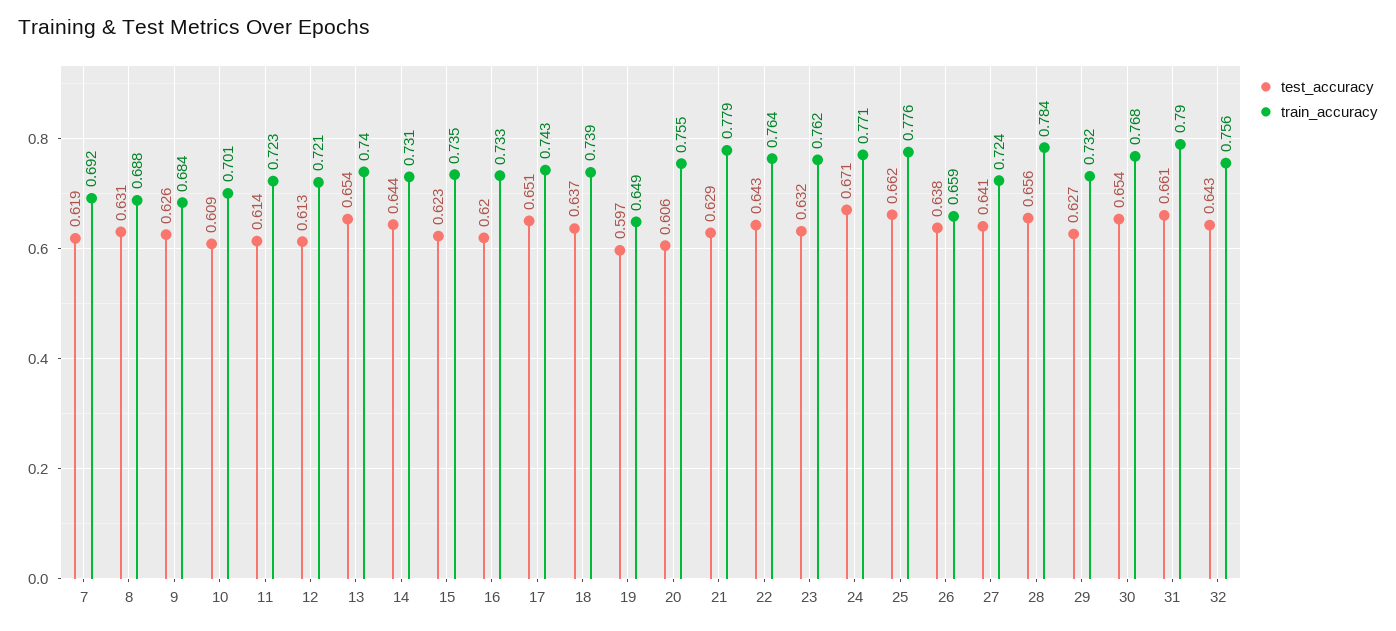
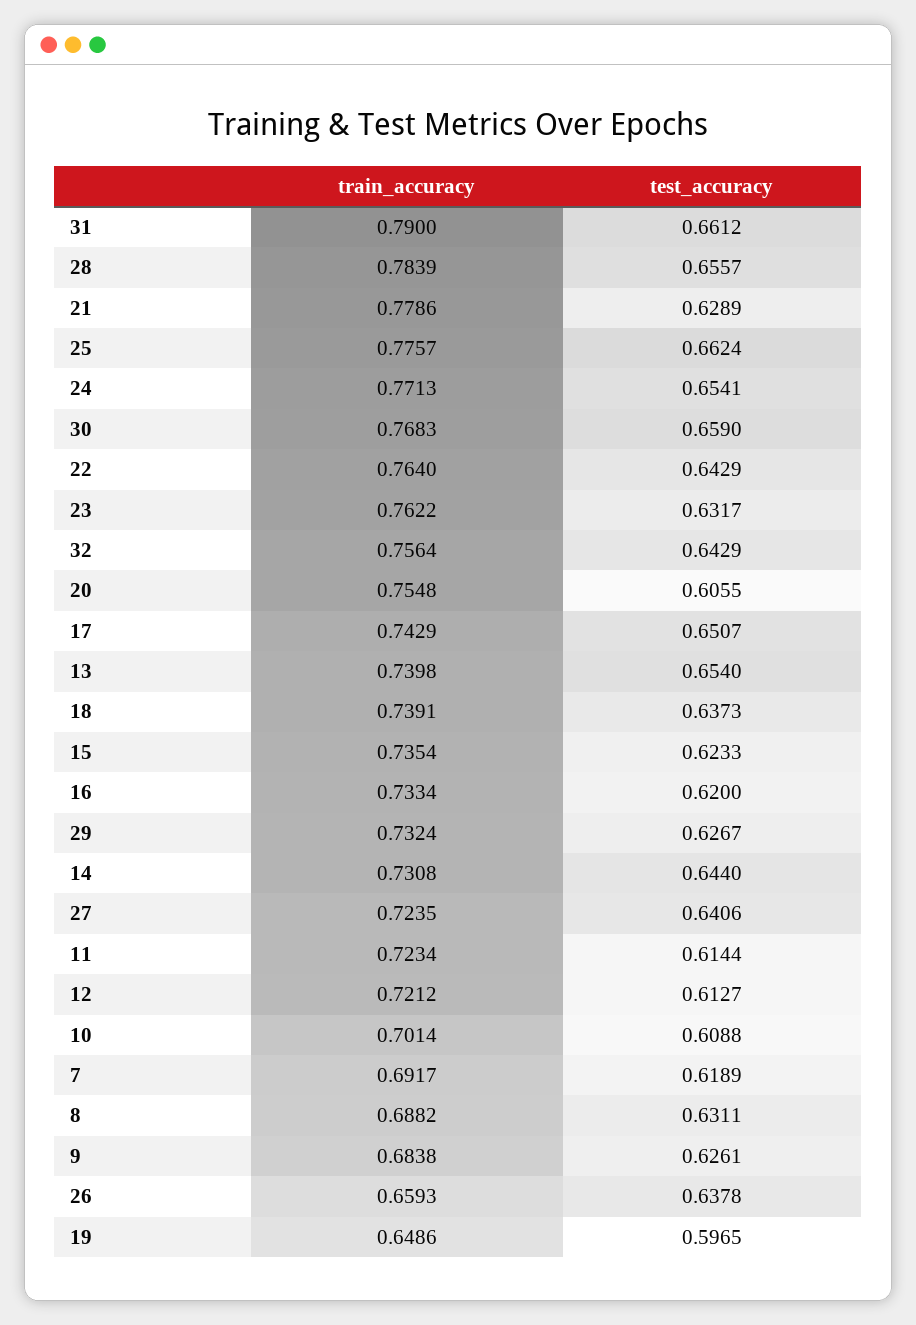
  {
    "test_accuracy": {
      "7": 0.6189,
      "8": 0.6311,
      "9": 0.6261,
      "10": 0.6088,
      "11": 0.6144,
      "12": 0.6127,
      "13": 0.654,
      "14": 0.644,
      "15": 0.6233,
      "16": 0.62,
      "17": 0.6507,
      "18": 0.6373,
      "19": 0.5965,
      "20": 0.6055,
      "21": 0.6289,
      "22": 0.6429,
      "23": 0.6317,
-     "24": 0.671,
+     "24": 0.6541,
      "25": 0.6624,
      "26": 0.6378,
      "27": 0.6406,
      "28": 0.6557,
      "29": 0.6267,
-     "30": 0.654,
+     "30": 0.659,
      "31": 0.6612,
      "32": 0.6429
    },
    "train_accuracy": {
      "7": 0.6917,
      "8": 0.6882,
      "9": 0.6838,
      "10": 0.7014,
      "11": 0.7234,
      "12": 0.7212,
      "13": 0.7398,
      "14": 0.7308,
      "15": 0.7354,
      "16": 0.7334,
      "17": 0.7429,
      "18": 0.7391,
      "19": 0.6486,
      "20": 0.7548,
      "21": 0.7786,
      "22": 0.764,
      "23": 0.7622,
      "24": 0.7713,
      "25": 0.7757,
      "26": 0.6593,
      "27": 0.7235,
      "28": 0.7839,
      "29": 0.7324,
      "30": 0.7683,
      "31": 0.79,
      "32": 0.7564
    }
  }

